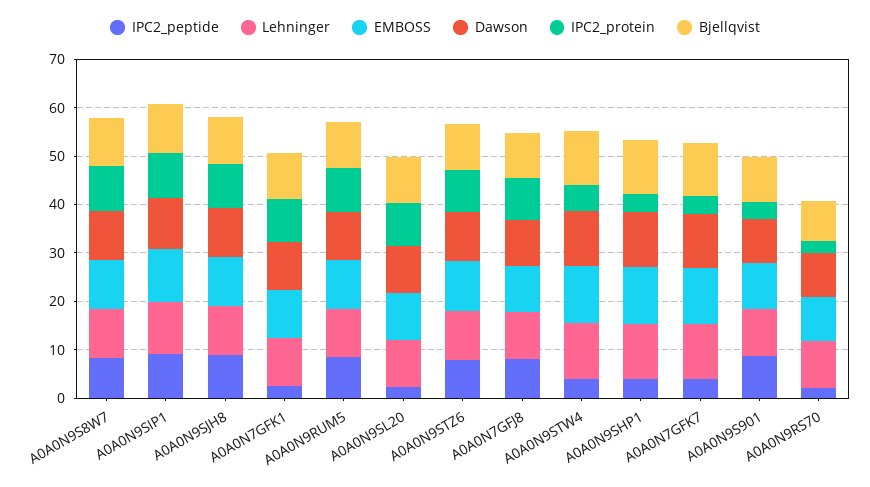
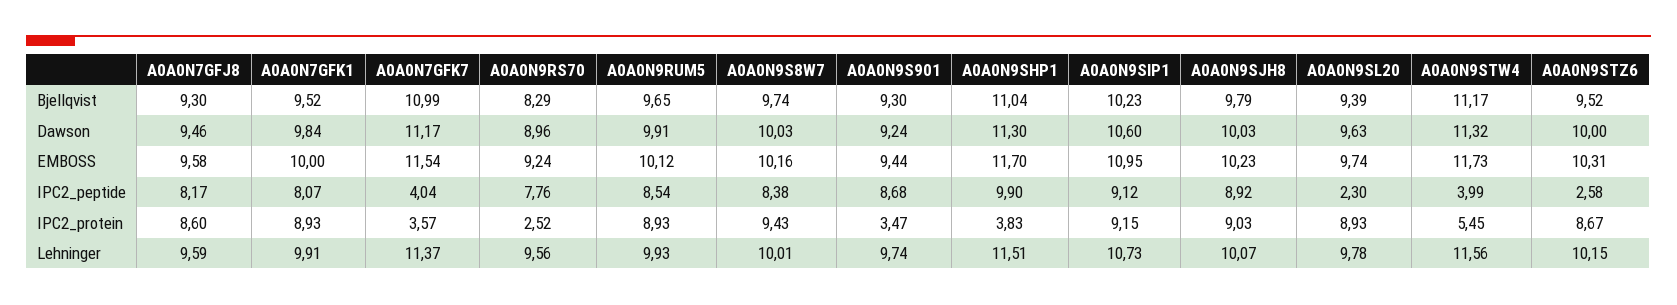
  {
    "IPC2_peptide": {
      "A0A0N9S8W7": 8.38,
      "A0A0N9SIP1": 9.12,
      "A0A0N9SJH8": 8.92,
-     "A0A0N7GFK1": 2,
+     "A0A0N7GFK1": 8.07,
      "A0A0N9RUM5": 8.54,
      "A0A0N9SL20": 2.3,
-     "A0A0N9STZ6": 8,
+     "A0A0N9STZ6": 2.58,
      "A0A0N7GFJ8": 8.17,
      "A0A0N9STW4": 3.99,
-     "A0A0N9SHP1": 4,
+     "A0A0N9SHP1": 9.9,
      "A0A0N7GFK7": 4.04,
      "A0A0N9S901": 8.68,
-     "A0A0N9RS70": 2
+     "A0A0N9RS70": 7.76
    },
    "Lehninger": {
      "A0A0N9S8W7": 10.01,
      "A0A0N9SIP1": 10.73,
      "A0A0N9SJH8": 10.07,
      "A0A0N7GFK1": 9.91,
      "A0A0N9RUM5": 9.93,
      "A0A0N9SL20": 9.78,
      "A0A0N9STZ6": 10.15,
      "A0A0N7GFJ8": 9.59,
      "A0A0N9STW4": 11.56,
      "A0A0N9SHP1": 11.51,
      "A0A0N7GFK7": 11.37,
      "A0A0N9S901": 9.74,
      "A0A0N9RS70": 9.56
    },
    "EMBOSS": {
      "A0A0N9S8W7": 10.16,
      "A0A0N9SIP1": 10.95,
      "A0A0N9SJH8": 10.23,
      "A0A0N7GFK1": 10,
      "A0A0N9RUM5": 10.12,
      "A0A0N9SL20": 9.74,
      "A0A0N9STZ6": 10.31,
      "A0A0N7GFJ8": 9.58,
      "A0A0N9STW4": 11.73,
      "A0A0N9SHP1": 11.7,
      "A0A0N7GFK7": 11.54,
      "A0A0N9S901": 9.44,
      "A0A0N9RS70": 9.24
    },
    "Dawson": {
      "A0A0N9S8W7": 10.03,
      "A0A0N9SIP1": 10.6,
      "A0A0N9SJH8": 10.03,
      "A0A0N7GFK1": 9.84,
      "A0A0N9RUM5": 9.91,
      "A0A0N9SL20": 9.63,
      "A0A0N9STZ6": 10,
      "A0A0N7GFJ8": 9.46,
      "A0A0N9STW4": 11.32,
      "A0A0N9SHP1": 11.3,
      "A0A0N7GFK7": 11.17,
      "A0A0N9S901": 9.24,
      "A0A0N9RS70": 8.96
    },
    "IPC2_protein": {
      "A0A0N9S8W7": 9.43,
      "A0A0N9SIP1": 9.15,
      "A0A0N9SJH8": 9.03,
      "A0A0N7GFK1": 8.93,
      "A0A0N9RUM5": 8.93,
      "A0A0N9SL20": 8.93,
      "A0A0N9STZ6": 8.67,
      "A0A0N7GFJ8": 8.6,
      "A0A0N9STW4": 5.45,
      "A0A0N9SHP1": 3.83,
      "A0A0N7GFK7": 3.57,
      "A0A0N9S901": 3.47,
      "A0A0N9RS70": 2.52
    },
    "Bjellqvist": {
      "A0A0N9S8W7": 9.74,
      "A0A0N9SIP1": 10.23,
      "A0A0N9SJH8": 9.79,
      "A0A0N7GFK1": 9.52,
      "A0A0N9RUM5": 9.65,
      "A0A0N9SL20": 9.39,
      "A0A0N9STZ6": 9.52,
      "A0A0N7GFJ8": 9.3,
      "A0A0N9STW4": 11.17,
      "A0A0N9SHP1": 11.04,
      "A0A0N7GFK7": 10.99,
      "A0A0N9S901": 9.3,
      "A0A0N9RS70": 8.29
    }
  }

